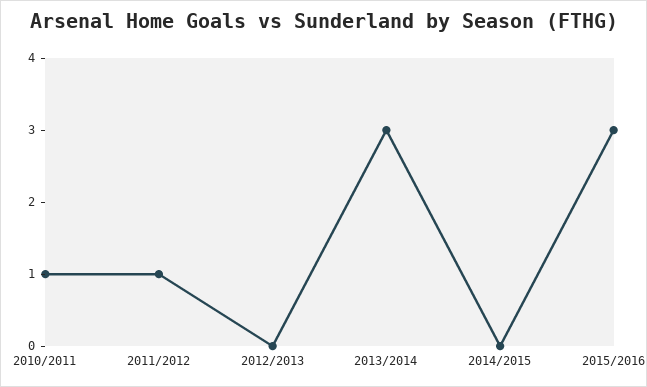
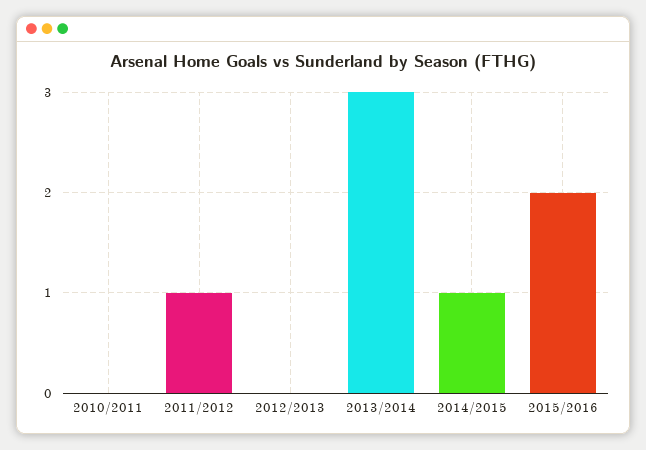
  {
-   "2010/2011": 1,
+   "2010/2011": 0,
    "2011/2012": 1,
    "2012/2013": 0,
    "2013/2014": 3,
-   "2014/2015": 0,
+   "2014/2015": 1,
-   "2015/2016": 3
+   "2015/2016": 2
  }

